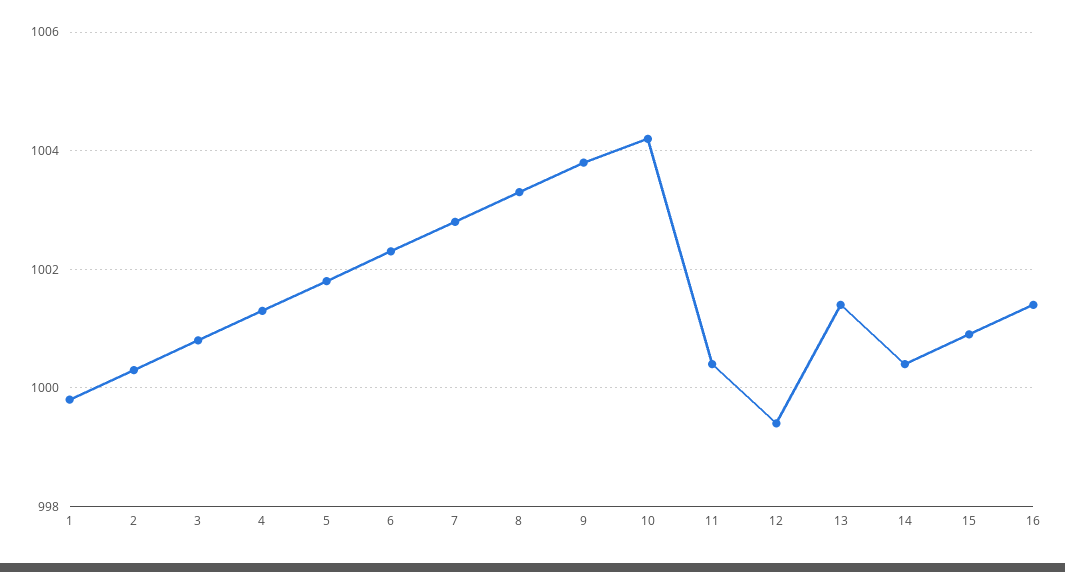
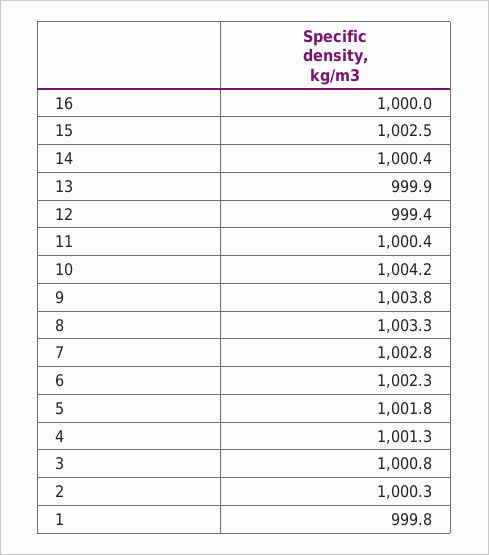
  {
    "1": 999.8,
    "2": 1000.3,
    "3": 1000.8,
    "4": 1001.3,
    "5": 1001.8,
    "6": 1002.3,
    "7": 1002.8,
    "8": 1003.3,
    "9": 1003.8,
    "10": 1004.2,
    "11": 1000.4,
    "12": 999.4,
-   "13": 1001.5,
+   "13": 999.9,
    "14": 1000.4,
-   "15": 1001,
+   "15": 1002.5,
-   "16": 1001.5
+   "16": 1000
  }

